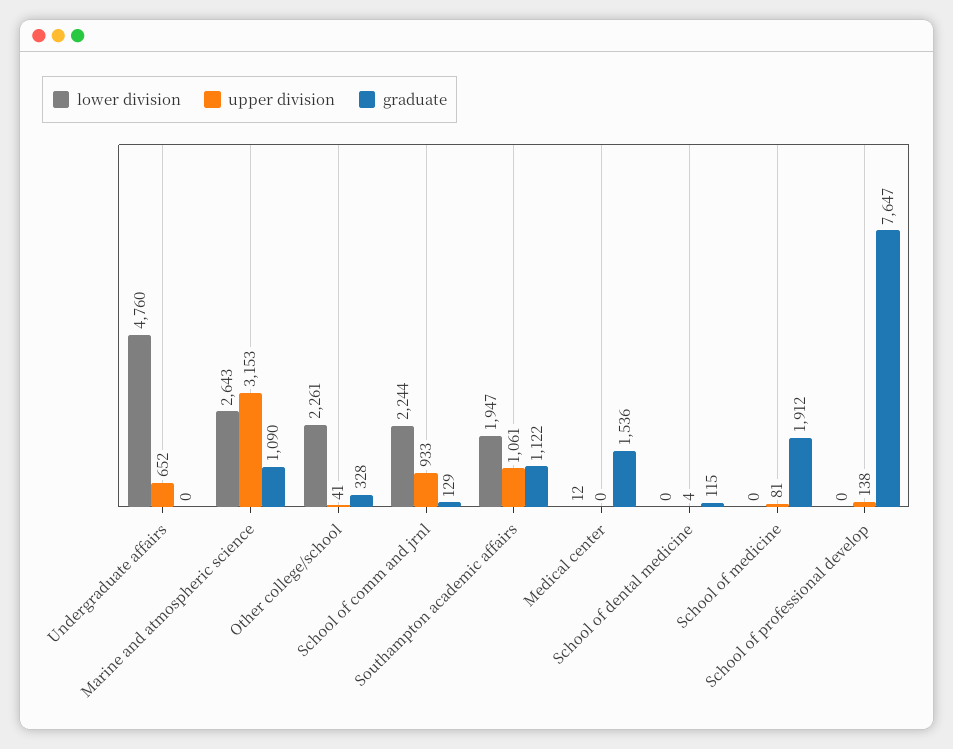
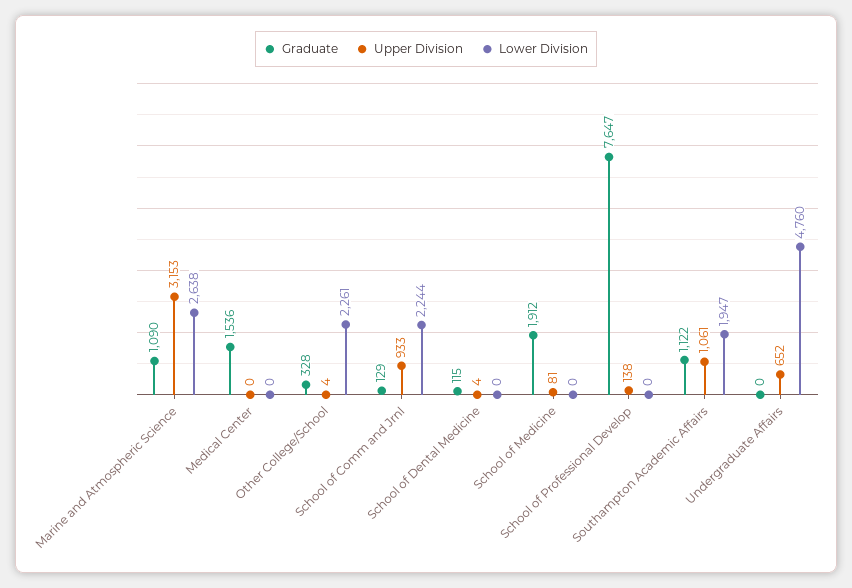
  {
    "lower division": {
      "Undergraduate affairs": 4760,
-     "Marine and atmospheric science": 2643,
+     "Marine and atmospheric science": 2638,
      "Other college/school": 2261,
      "School of comm and jrnl": 2244,
      "Southampton academic affairs": 1947,
-     "Medical center": 12,
+     "Medical center": 0,
      "School of dental medicine": 0,
      "School of medicine": 0,
      "School of professional develop": 0
    },
    "upper division": {
      "Undergraduate affairs": 652,
      "Marine and atmospheric science": 3153,
-     "Other college/school": 41,
+     "Other college/school": 4,
      "School of comm and jrnl": 933,
      "Southampton academic affairs": 1061,
      "Medical center": 0,
      "School of dental medicine": 4,
      "School of medicine": 81,
      "School of professional develop": 138
    },
    "graduate": {
      "Undergraduate affairs": 0,
      "Marine and atmospheric science": 1090,
      "Other college/school": 328,
      "School of comm and jrnl": 129,
      "Southampton academic affairs": 1122,
      "Medical center": 1536,
      "School of dental medicine": 115,
      "School of medicine": 1912,
      "School of professional develop": 7647
    }
  }

